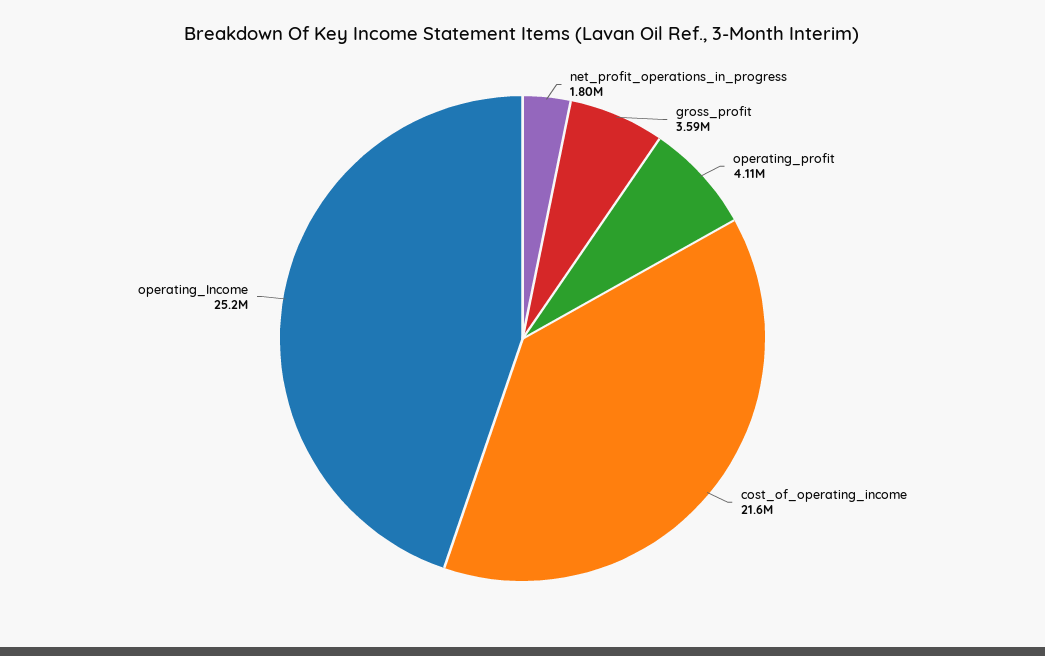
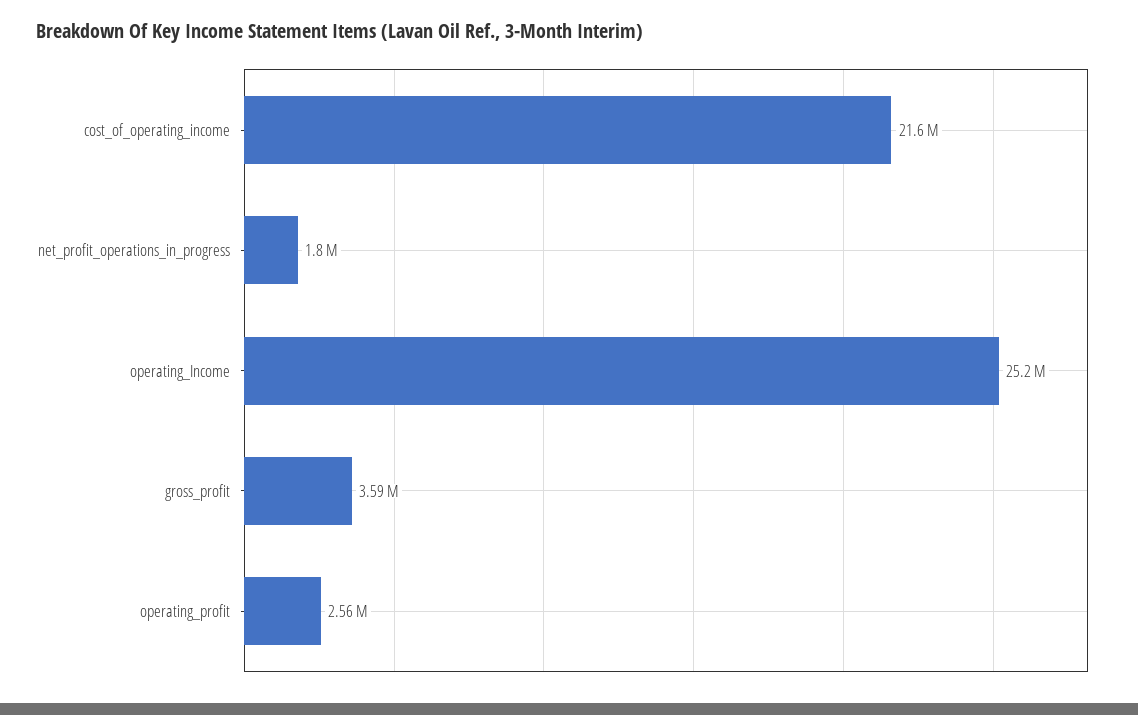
  {
    "net_profit_operations_in_progress": 1800000,
    "gross_profit": 3590000,
-   "operating_profit": 4110000,
+   "operating_profit": 2560000,
    "cost_of_operating_income": 21600000,
    "operating_Income": 25200000
  }

